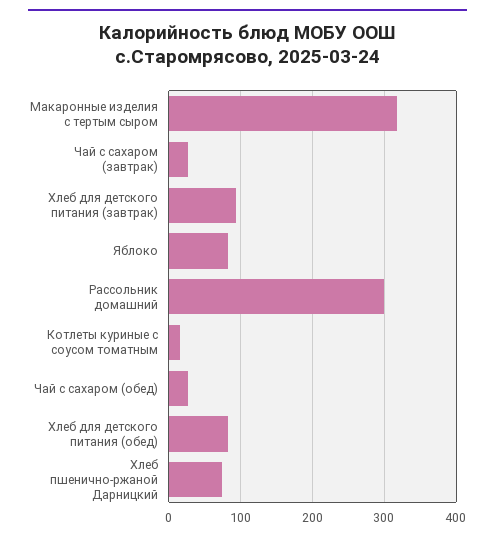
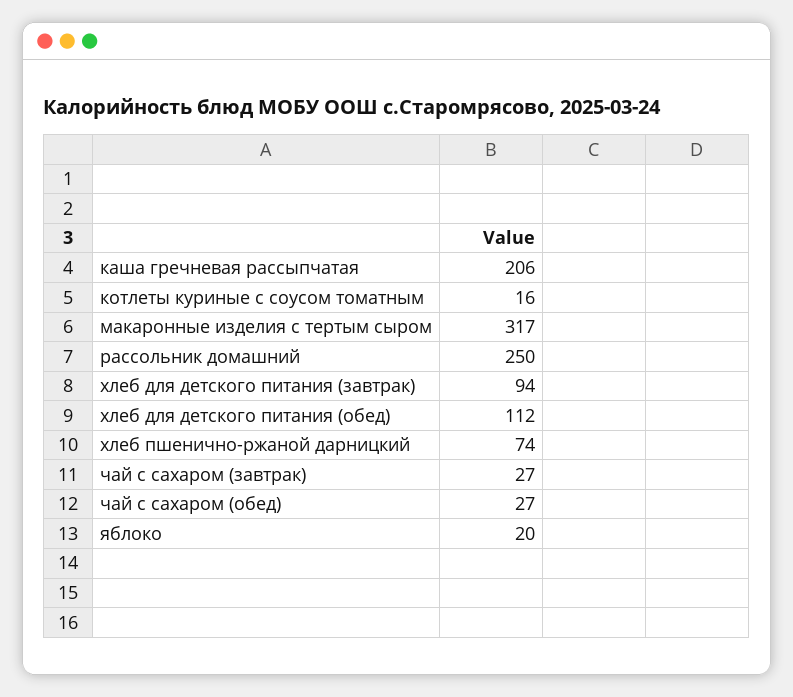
  {
    "Макаронные изделия с тертым сыром": 317,
    "Чай с сахаром (завтрак)": 27,
    "Хлеб для детского питания (завтрак)": 94,
-   "Яблоко": 80,
+   "Яблоко": 20,
-   "Рассольник домашний": 300,
+   "Рассольник домашний": 250,
    "Котлеты куриные с соусом томатным": 16,
    "Чай с сахаром (обед)": 27,
-   "Хлеб для детского питания (обед)": 80,
+   "Хлеб для детского питания (обед)": 112,
-   "Хлеб пшенично-ржаной Дарницкий": 74
+   "Хлеб пшенично-ржаной Дарницкий": 74,
+   "каша гречневая рассыпчатая": 206
  }

